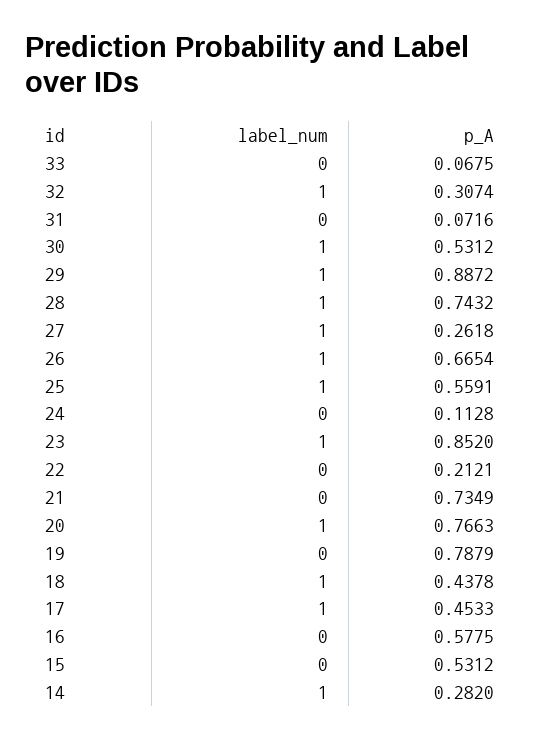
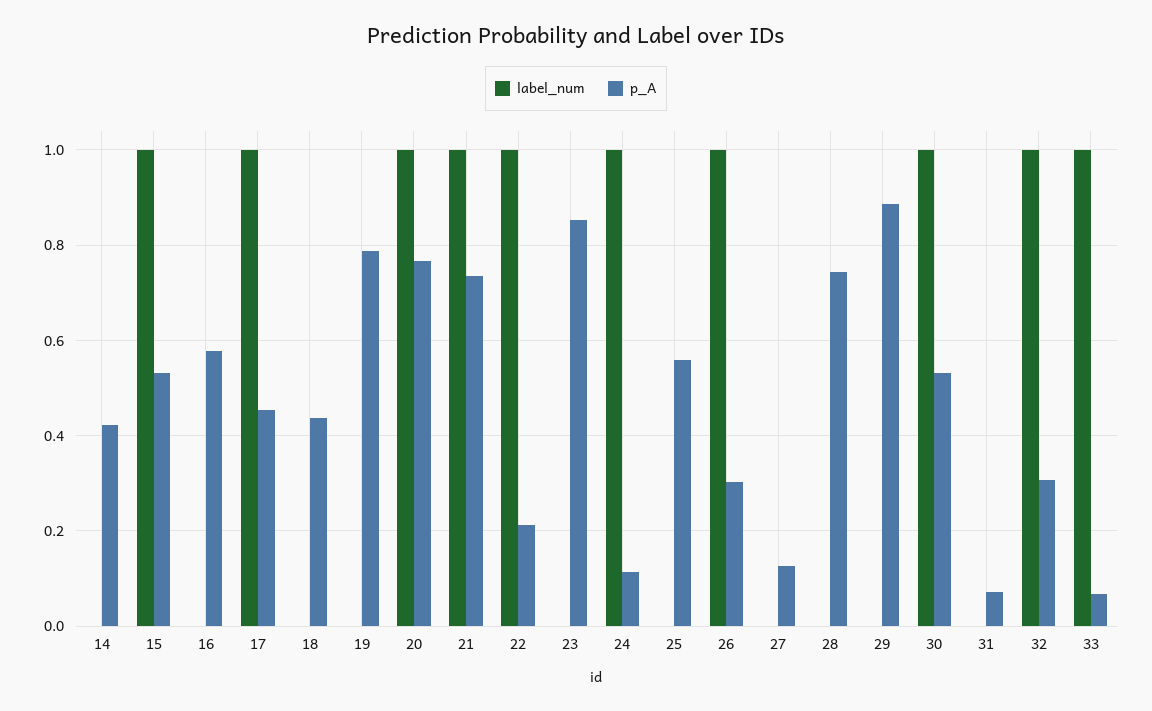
  {
    "label_num": {
-     "33": 0,
+     "33": 1,
      "32": 1,
      "31": 0,
      "30": 1,
-     "29": 1,
+     "29": 0,
-     "28": 1,
+     "28": 0,
-     "27": 1,
+     "27": 0,
      "26": 1,
-     "25": 1,
+     "25": 0,
-     "24": 0,
+     "24": 1,
-     "23": 1,
+     "23": 0,
-     "22": 0,
+     "22": 1,
-     "21": 0,
+     "21": 1,
      "20": 1,
      "19": 0,
-     "18": 1,
+     "18": 0,
      "17": 1,
      "16": 0,
-     "15": 0,
+     "15": 1,
-     "14": 1
+     "14": 0
    },
    "p_A": {
      "33": 0.0675,
      "32": 0.3074,
      "31": 0.0716,
      "30": 0.5312,
      "29": 0.8872,
      "28": 0.7432,
-     "27": 0.2618,
+     "27": 0.12,
-     "26": 0.6654,
+     "26": 0.3,
      "25": 0.5591,
      "24": 0.1128,
      "23": 0.852,
      "22": 0.2121,
      "21": 0.7349,
      "20": 0.7663,
      "19": 0.7879,
      "18": 0.4378,
      "17": 0.4533,
      "16": 0.5775,
      "15": 0.5312,
-     "14": 0.282
+     "14": 0.42
    }
  }

